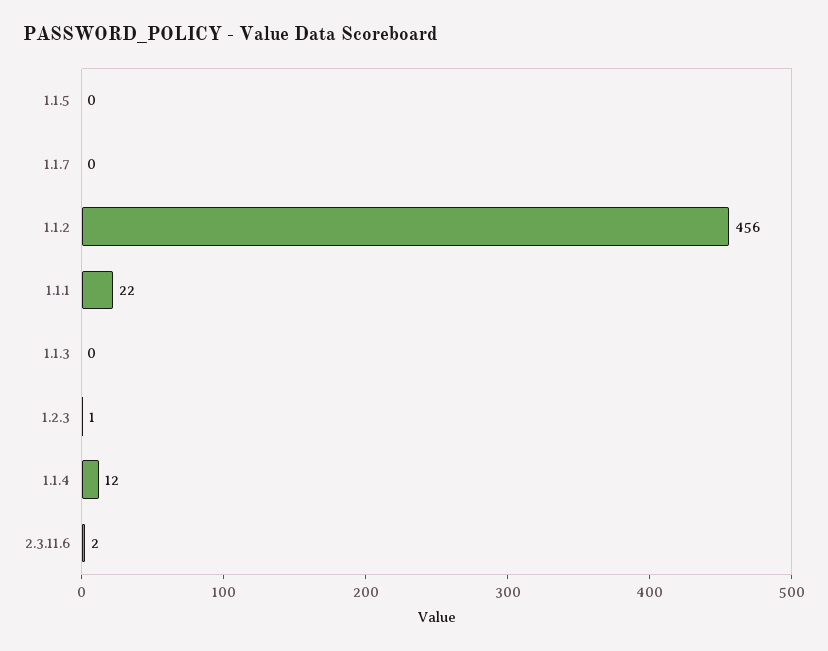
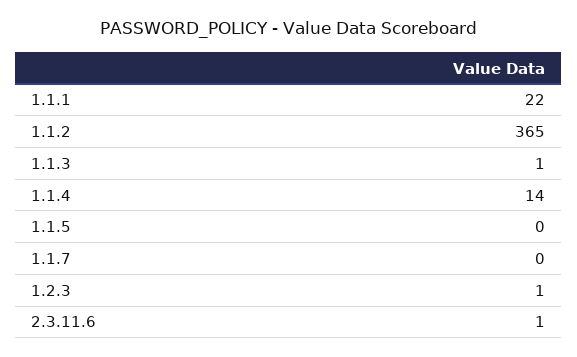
  {
    "1.1.5": 0,
    "1.1.7": 0,
-   "1.1.2": 456,
+   "1.1.2": 365,
    "1.1.1": 22,
-   "1.1.3": 0,
+   "1.1.3": 1,
    "1.2.3": 1,
-   "1.1.4": 12,
+   "1.1.4": 14,
-   "2.3.11.6": 2
+   "2.3.11.6": 1
  }

